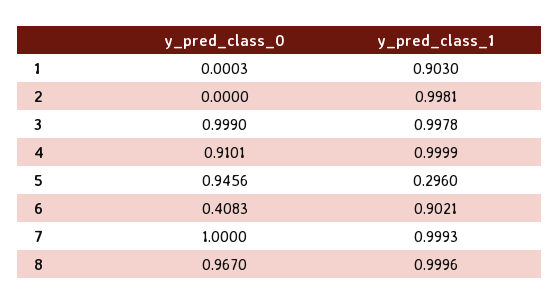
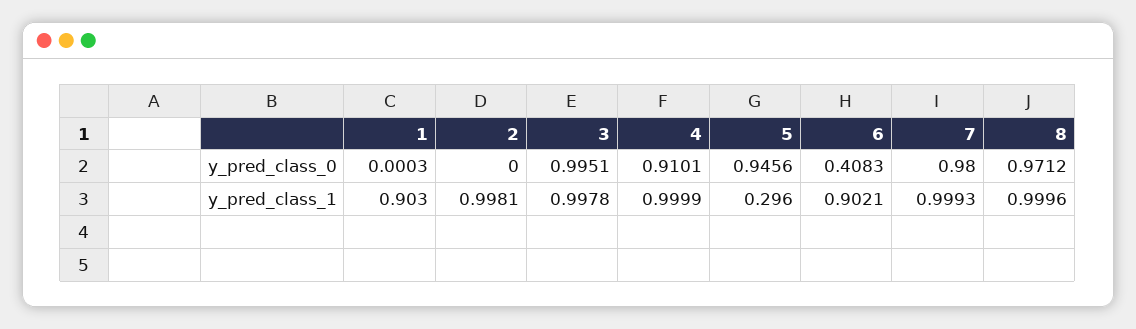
  {
    "y_pred_class_0": {
      "1": 0.0003,
      "2": 0,
-     "3": 0.999,
+     "3": 0.9951,
      "4": 0.9101,
      "5": 0.9456,
      "6": 0.4083,
-     "7": 1,
+     "7": 0.98,
-     "8": 0.967
+     "8": 0.9712
    },
    "y_pred_class_1": {
      "1": 0.903,
      "2": 0.9981,
      "3": 0.9978,
      "4": 0.9999,
      "5": 0.296,
      "6": 0.9021,
      "7": 0.9993,
      "8": 0.9996
    }
  }

